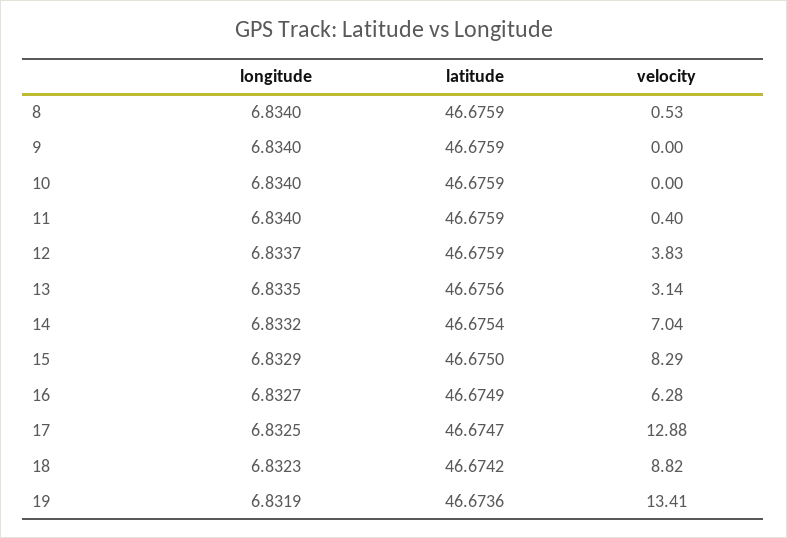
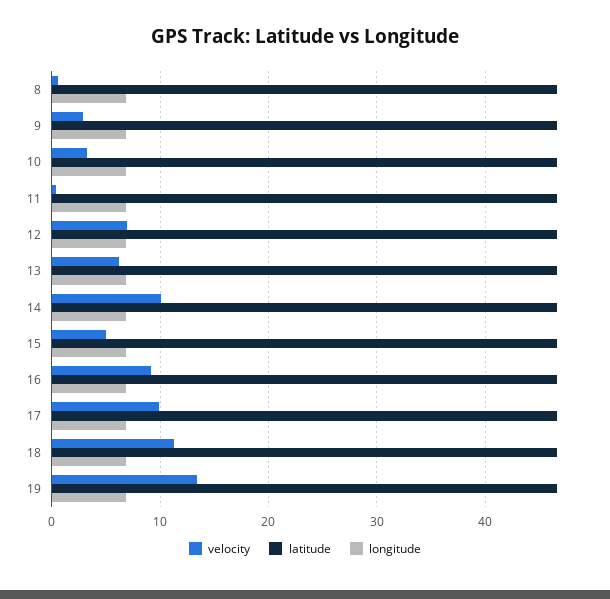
  {
    "longitude": {
      "8": 6.834,
      "9": 6.834,
      "10": 6.834,
      "11": 6.834,
      "12": 6.8337,
      "13": 6.8335,
      "14": 6.8332,
      "15": 6.8329,
      "16": 6.8327,
      "17": 6.8325,
      "18": 6.8323,
      "19": 6.8319
    },
    "latitude": {
      "8": 46.6759,
      "9": 46.6759,
      "10": 46.6759,
      "11": 46.6759,
      "12": 46.6759,
      "13": 46.6756,
      "14": 46.6754,
      "15": 46.675,
      "16": 46.6749,
      "17": 46.6747,
      "18": 46.6742,
      "19": 46.6736
    },
    "velocity": {
      "8": 0.53,
-     "9": 0,
+     "9": 3,
-     "10": 0,
+     "10": 3,
      "11": 0.4,
-     "12": 3.83,
+     "12": 7,
-     "13": 3.14,
+     "13": 6,
-     "14": 7.04,
+     "14": 10,
-     "15": 8.29,
+     "15": 5,
-     "16": 6.28,
+     "16": 9,
-     "17": 12.88,
+     "17": 10,
-     "18": 8.82,
+     "18": 11,
      "19": 13.41
    }
  }

